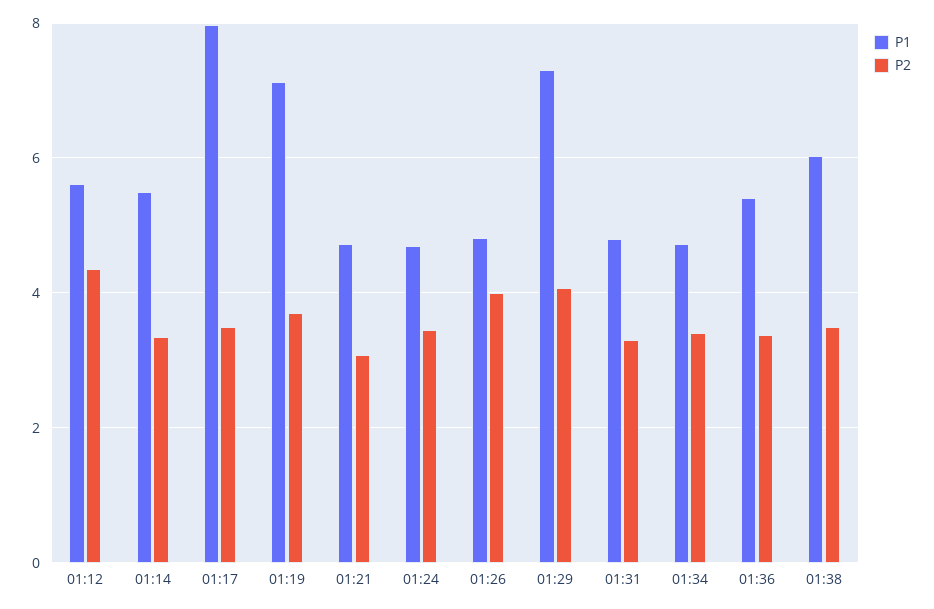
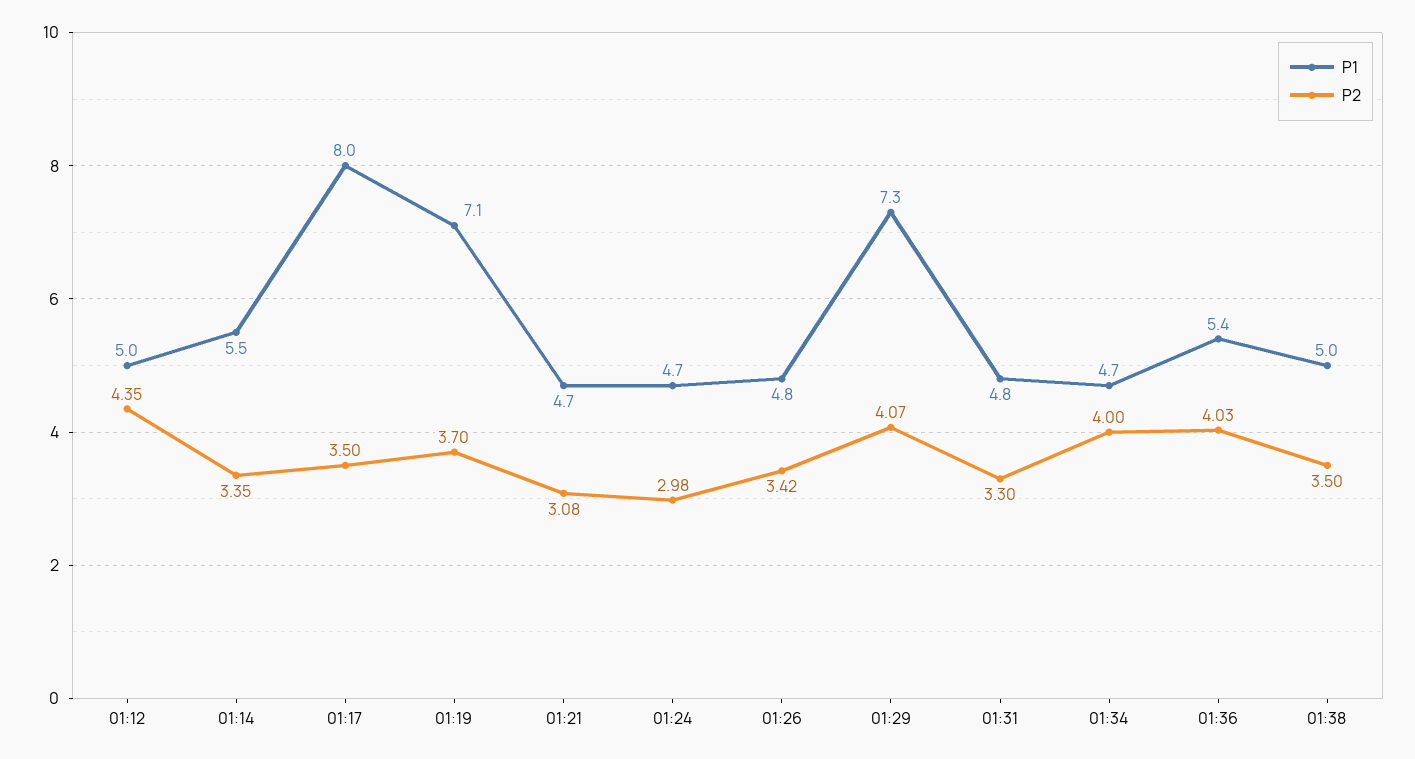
  {
    "P1": {
-     "01:12": 5.6,
+     "01:12": 5,
      "01:14": 5.5,
      "01:17": 8,
      "01:19": 7.1,
      "01:21": 4.7,
      "01:24": 4.7,
      "01:26": 4.8,
      "01:29": 7.3,
      "01:31": 4.8,
      "01:34": 4.7,
      "01:36": 5.4,
-     "01:38": 6
+     "01:38": 5
    },
    "P2": {
      "01:12": 4.35,
      "01:14": 3.35,
      "01:17": 3.5,
      "01:19": 3.7,
      "01:21": 3.08,
-     "01:24": 3.4,
+     "01:24": 2.98,
-     "01:26": 4,
+     "01:26": 3.42,
      "01:29": 4.07,
      "01:31": 3.3,
-     "01:34": 3.4,
+     "01:34": 4,
-     "01:36": 3.4,
+     "01:36": 4.03,
      "01:38": 3.5
    }
  }

